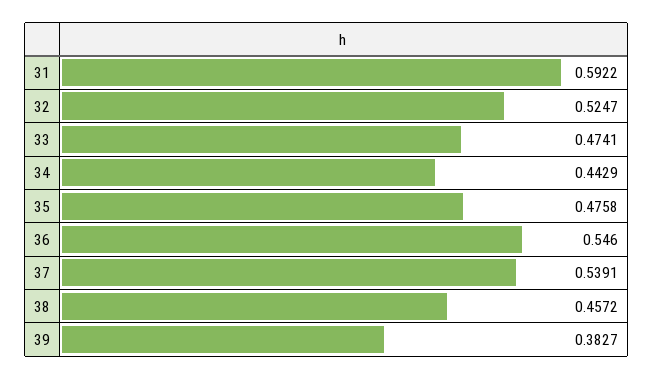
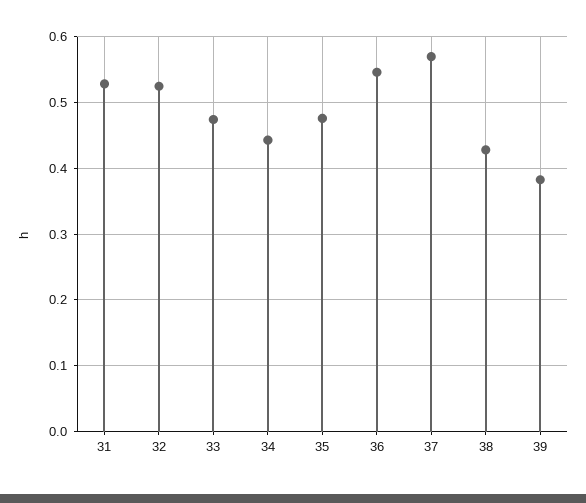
  {
-   "31": 0.5922,
+   "31": 0.53,
    "32": 0.5247,
    "33": 0.4741,
    "34": 0.4429,
    "35": 0.4758,
    "36": 0.546,
-   "37": 0.5391,
+   "37": 0.57,
-   "38": 0.4572,
+   "38": 0.43,
    "39": 0.3827
  }

